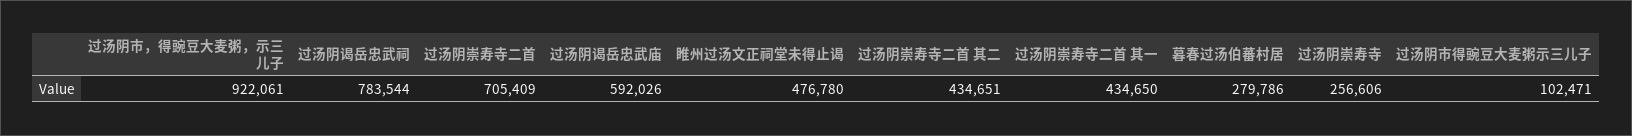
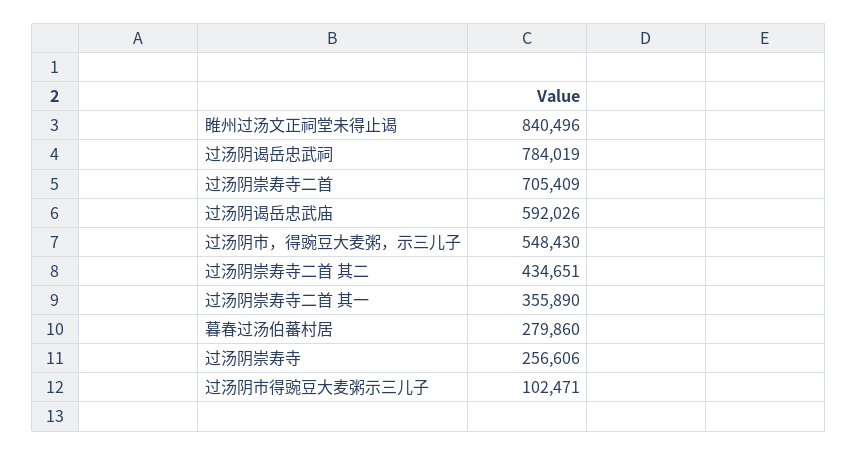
  {
-   "过汤阴市，得豌豆大麦粥，示三儿子": 922061,
+   "过汤阴市，得豌豆大麦粥，示三儿子": 548430,
-   "过汤阴谒岳忠武祠": 783544,
+   "过汤阴谒岳忠武祠": 784019,
    "过汤阴崇寿寺二首": 705409,
    "过汤阴谒岳忠武庙": 592026,
-   "睢州过汤文正祠堂未得止谒": 476780,
+   "睢州过汤文正祠堂未得止谒": 840496,
    "过汤阴崇寿寺二首 其二": 434651,
-   "过汤阴崇寿寺二首 其一": 434650,
+   "过汤阴崇寿寺二首 其一": 355890,
-   "暮春过汤伯蕃村居": 279786,
+   "暮春过汤伯蕃村居": 279860,
    "过汤阴崇寿寺": 256606,
    "过汤阴市得豌豆大麦粥示三儿子": 102471
  }

